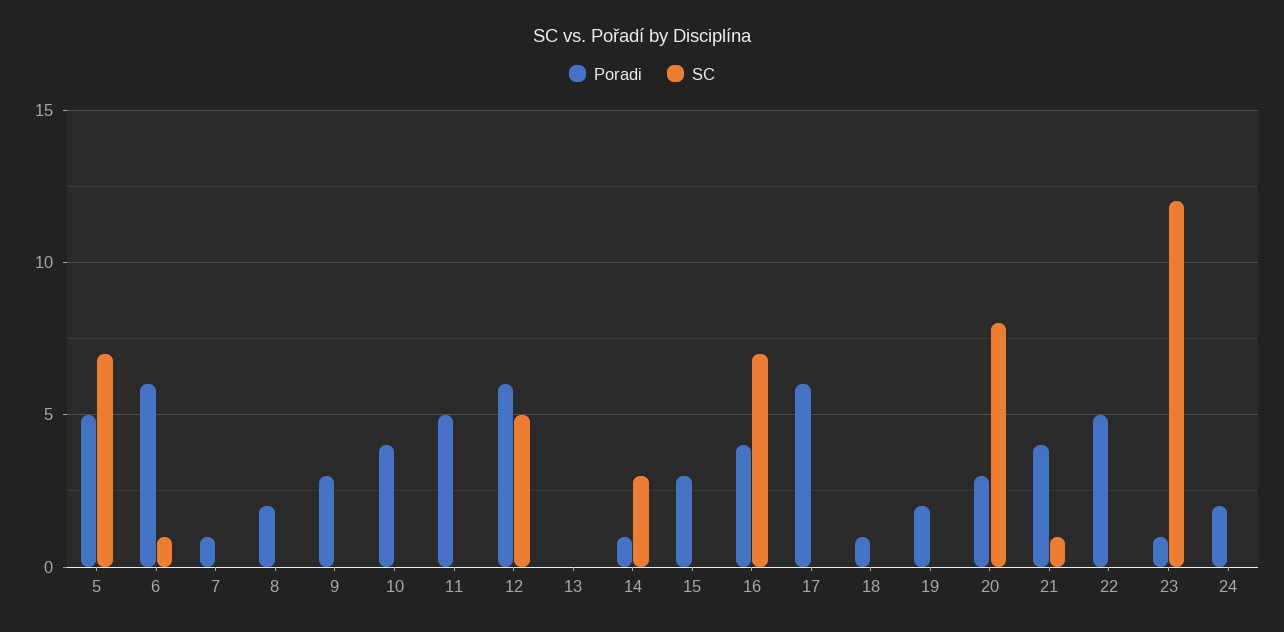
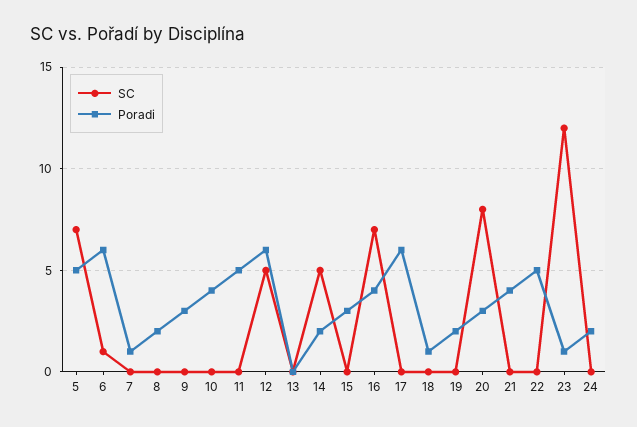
  {
    "Poradi": {
      "5": 5,
      "6": 6,
      "7": 1,
      "8": 2,
      "9": 3,
      "10": 4,
      "11": 5,
      "12": 6,
      "13": 0,
-     "14": 1,
+     "14": 2,
      "15": 3,
      "16": 4,
      "17": 6,
      "18": 1,
      "19": 2,
      "20": 3,
      "21": 4,
      "22": 5,
      "23": 1,
      "24": 2
    },
    "SC": {
      "5": 7,
      "6": 1,
      "7": 0,
      "8": 0,
      "9": 0,
      "10": 0,
      "11": 0,
      "12": 5,
      "13": 0,
-     "14": 3,
+     "14": 5,
      "15": 0,
      "16": 7,
      "17": 0,
      "18": 0,
      "19": 0,
      "20": 8,
-     "21": 1,
+     "21": 0,
      "22": 0,
      "23": 12,
      "24": 0
    }
  }

